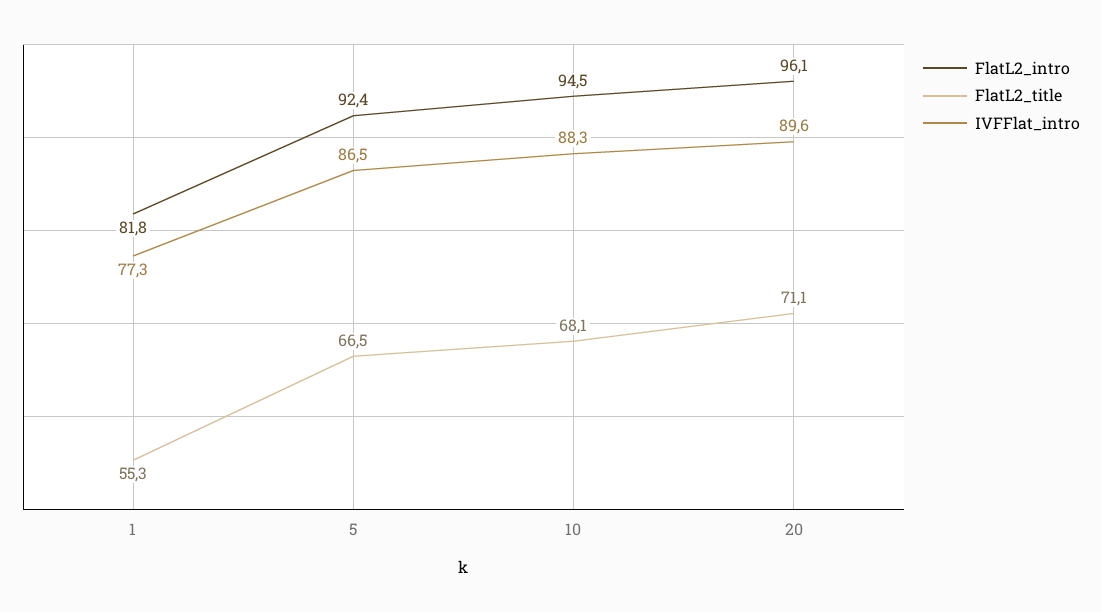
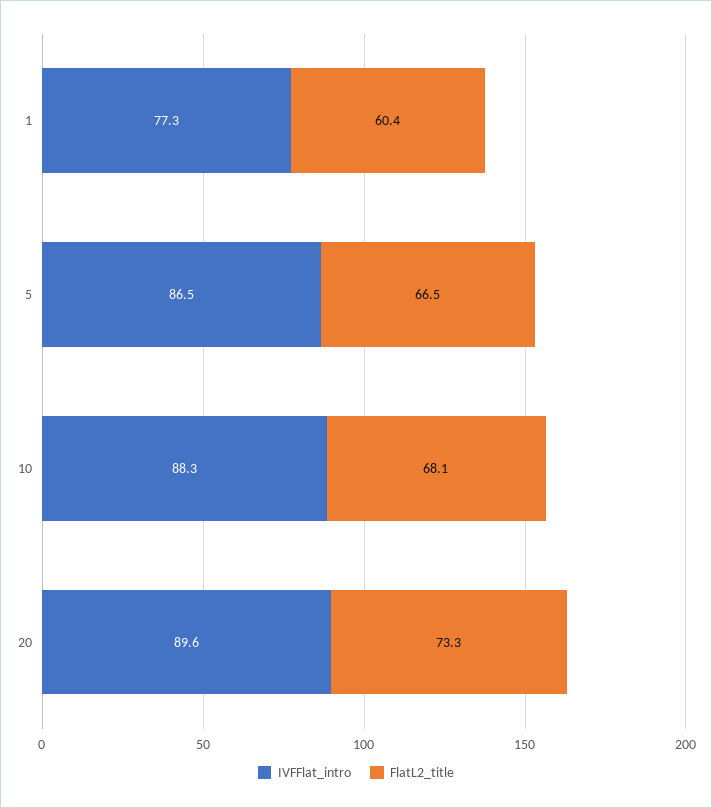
  {
-   "FlatL2_intro": {
-     "1": 81.8,
-     "5": 92.4,
-     "10": 94.5,
-     "20": 96.1
-   },
    "FlatL2_title": {
-     "1": 55.3,
+     "1": 60.4,
      "5": 66.5,
      "10": 68.1,
-     "20": 71.1
+     "20": 73.3
    },
    "IVFFlat_intro": {
      "1": 77.3,
      "5": 86.5,
      "10": 88.3,
      "20": 89.6
    }
  }

